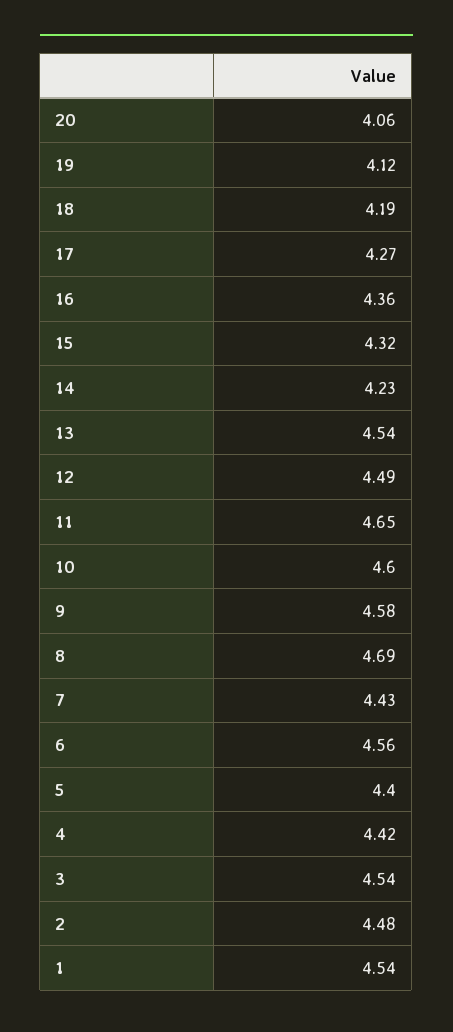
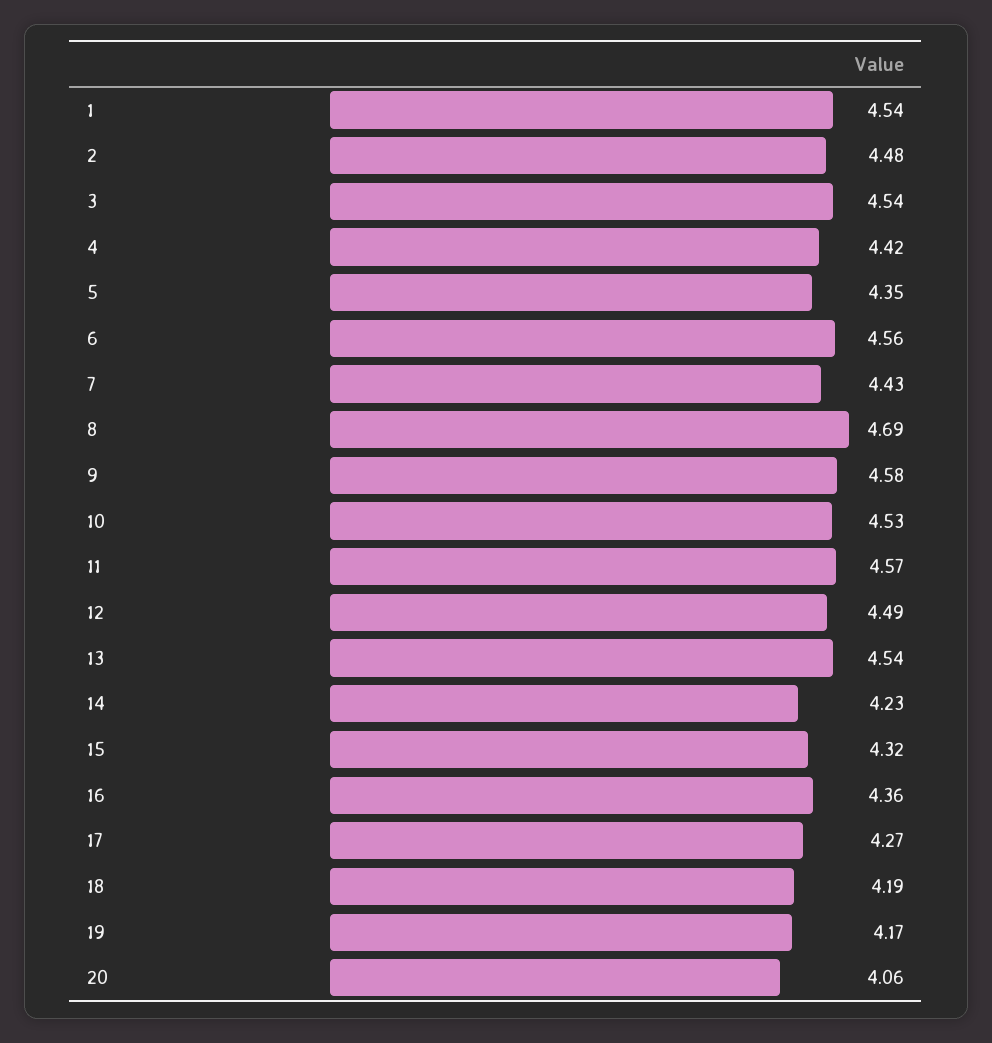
  {
    "20": 4.06,
-   "19": 4.12,
+   "19": 4.17,
    "18": 4.19,
    "17": 4.27,
    "16": 4.36,
    "15": 4.32,
    "14": 4.23,
    "13": 4.54,
    "12": 4.49,
-   "11": 4.65,
+   "11": 4.57,
-   "10": 4.6,
+   "10": 4.53,
    "9": 4.58,
    "8": 4.69,
    "7": 4.43,
    "6": 4.56,
-   "5": 4.4,
+   "5": 4.35,
    "4": 4.42,
    "3": 4.54,
    "2": 4.48,
    "1": 4.54
  }

